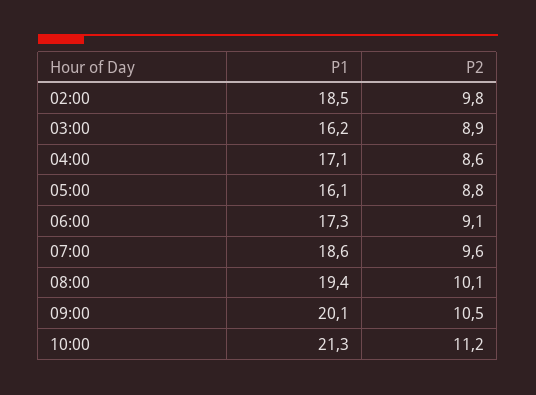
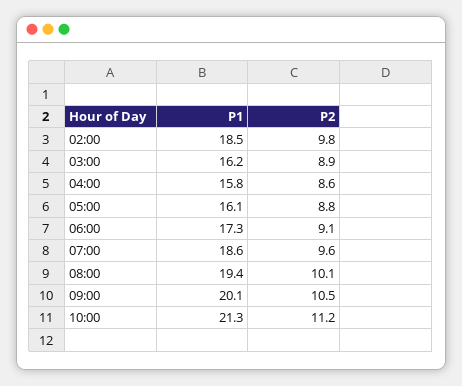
  {
    "P1": {
      "02:00": 18.5,
      "03:00": 16.2,
-     "04:00": 17.1,
+     "04:00": 15.8,
      "05:00": 16.1,
      "06:00": 17.3,
      "07:00": 18.6,
      "08:00": 19.4,
      "09:00": 20.1,
      "10:00": 21.3
    },
    "P2": {
      "02:00": 9.8,
      "03:00": 8.9,
      "04:00": 8.6,
      "05:00": 8.8,
      "06:00": 9.1,
      "07:00": 9.6,
      "08:00": 10.1,
      "09:00": 10.5,
      "10:00": 11.2
    }
  }

